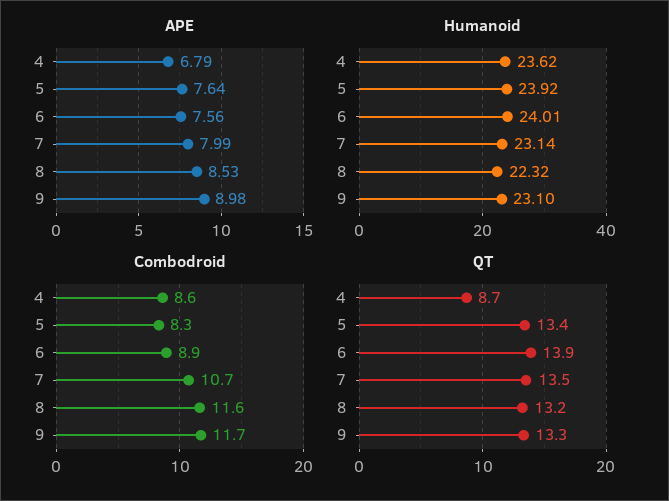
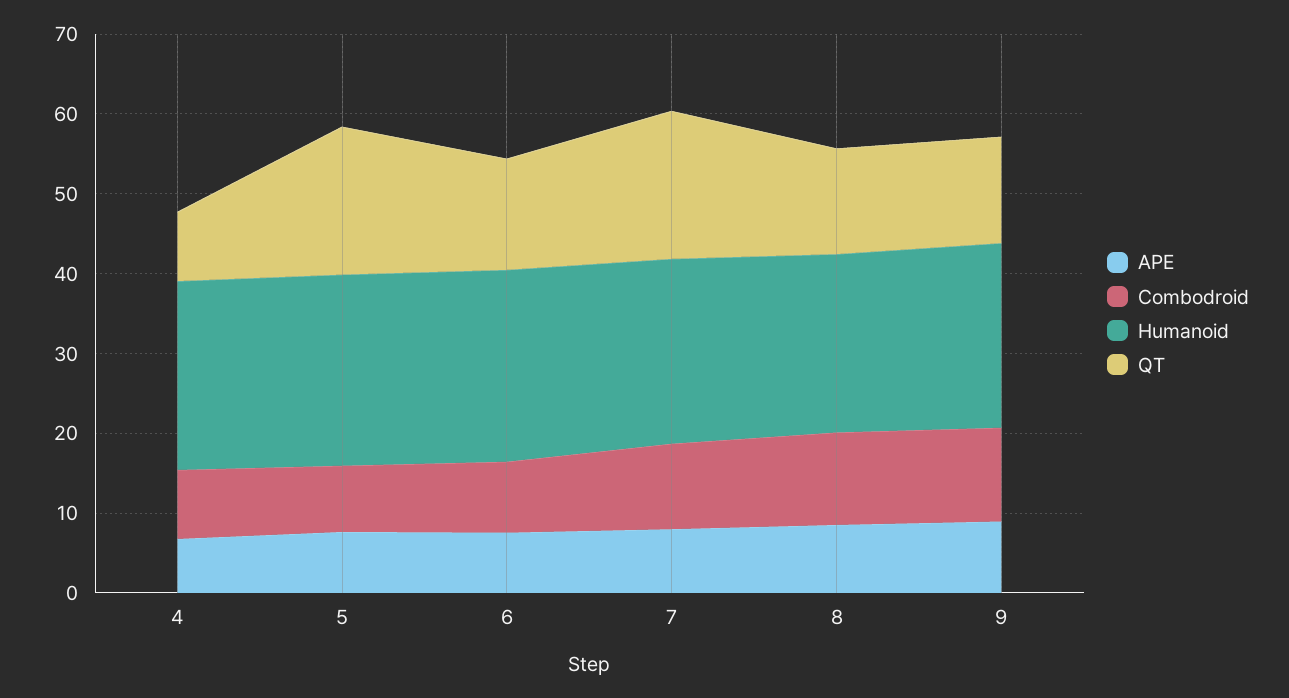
  {
    "APE": {
      "4": 6.79,
      "5": 7.64,
      "6": 7.56,
      "7": 7.99,
      "8": 8.53,
      "9": 8.98
    },
    "Humanoid": {
      "4": 23.62,
      "5": 23.92,
      "6": 24.01,
      "7": 23.14,
      "8": 22.32,
      "9": 23.1
    },
    "Combodroid": {
      "4": 8.6,
      "5": 8.3,
      "6": 8.9,
      "7": 10.7,
      "8": 11.6,
      "9": 11.7
    },
    "QT": {
      "4": 8.7,
-     "5": 13.4,
+     "5": 18,
      "6": 13.9,
-     "7": 13.5,
+     "7": 18,
      "8": 13.2,
      "9": 13.3
    }
  }

